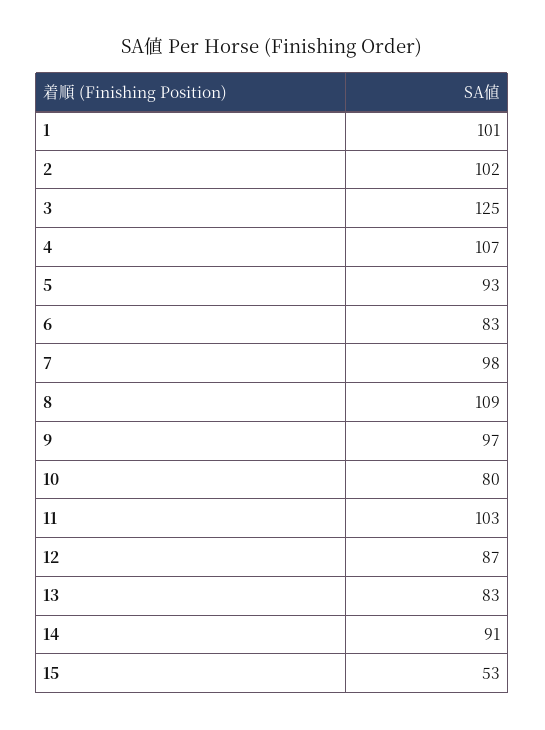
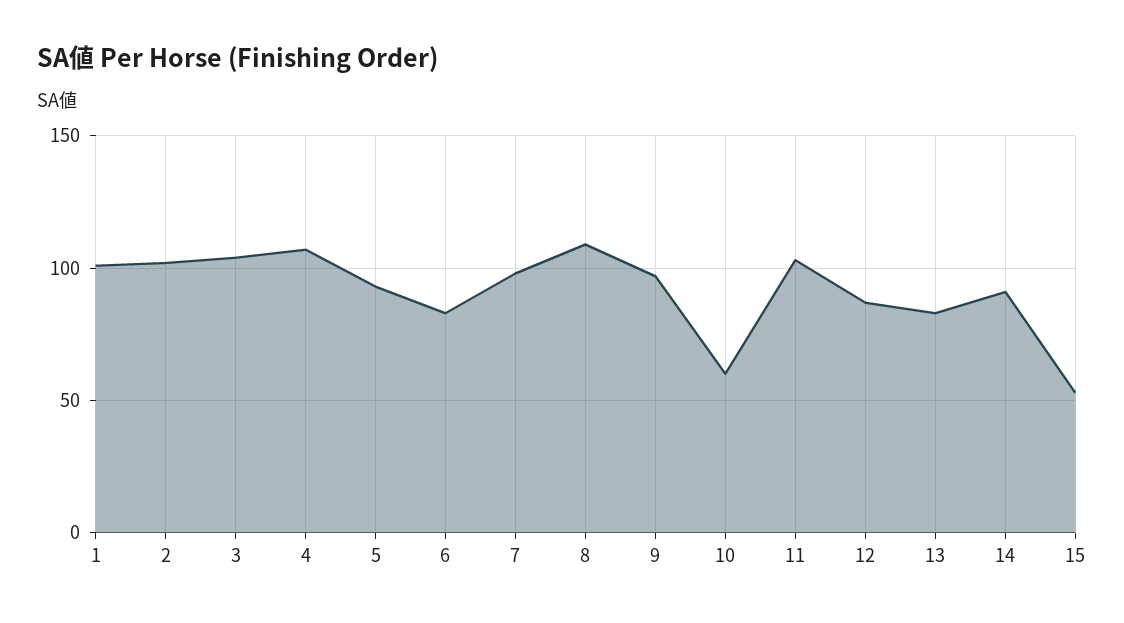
  {
    "1": 101,
    "2": 102,
-   "3": 125,
+   "3": 105,
    "4": 107,
    "5": 93,
    "6": 83,
    "7": 98,
    "8": 109,
    "9": 97,
-   "10": 80,
+   "10": 60,
    "11": 103,
    "12": 87,
    "13": 83,
    "14": 91,
    "15": 53
  }

